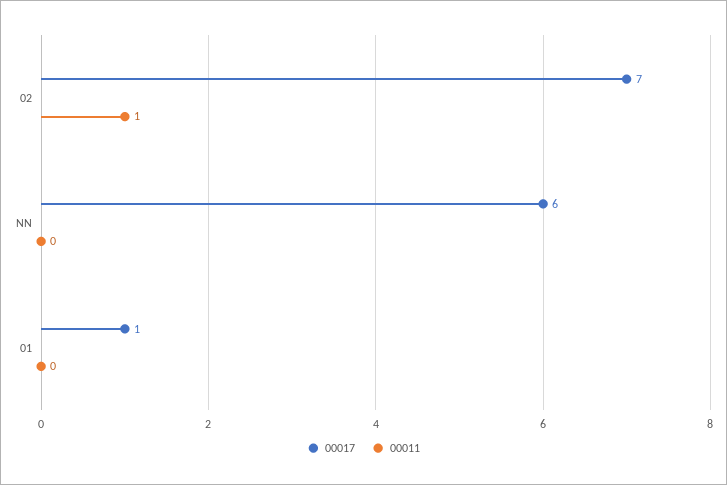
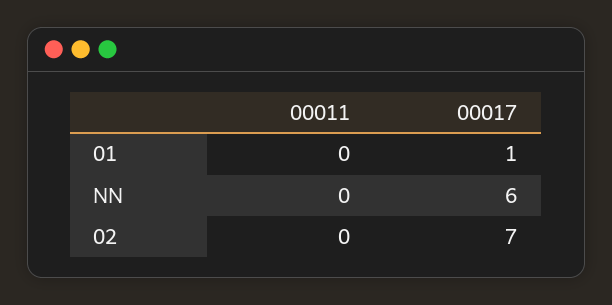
  {
    "00017": {
      "02": 7,
      "NN": 6,
      "01": 1
    },
    "00011": {
-     "02": 1,
+     "02": 0,
      "NN": 0,
      "01": 0
    }
  }

